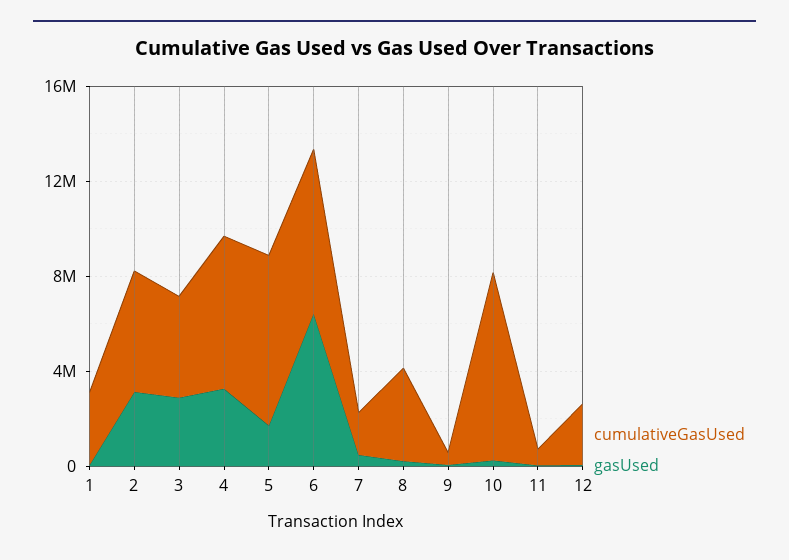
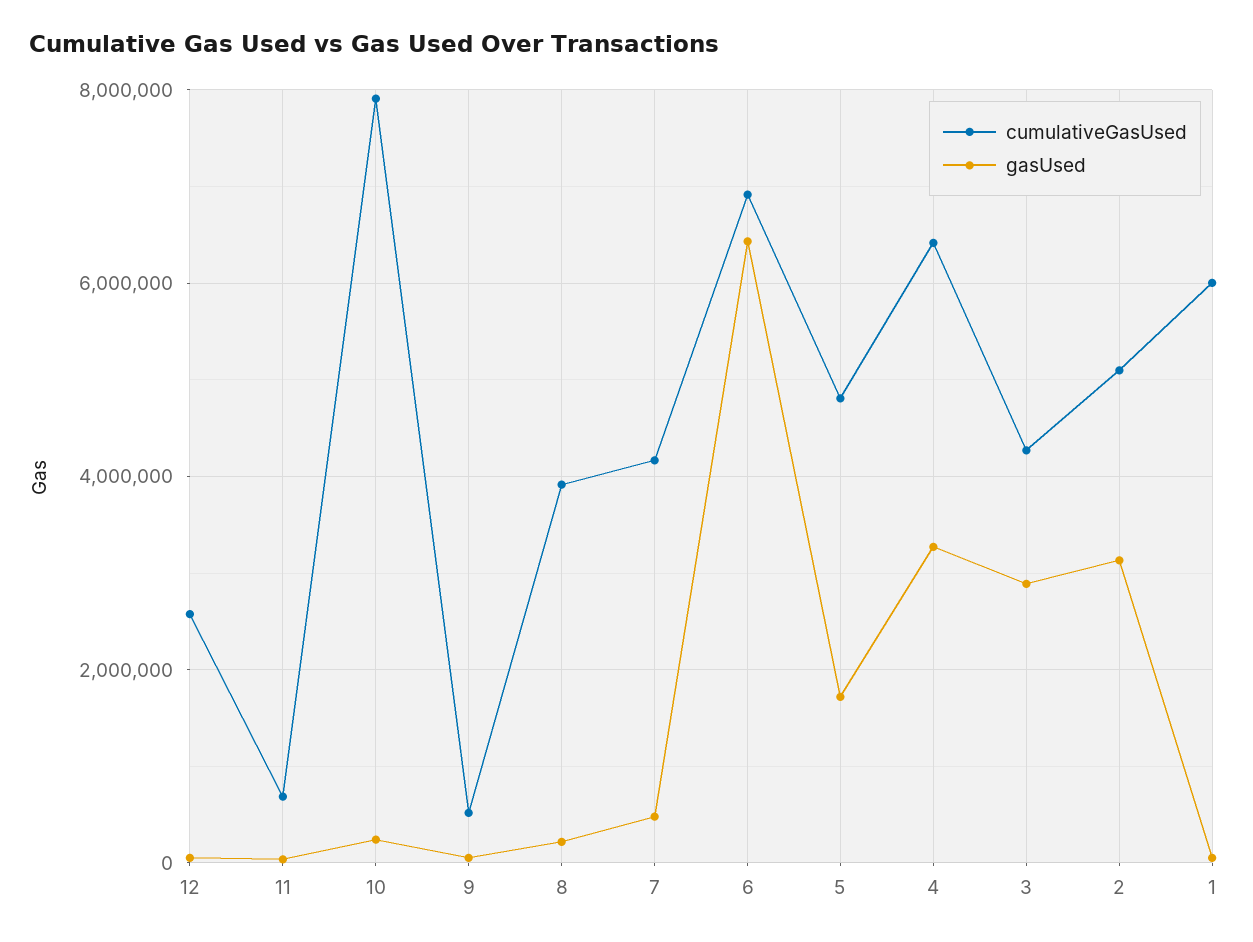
  {
    "cumulativeGasUsed": {
-     "1": 3000000,
+     "1": 6000000,
      "2": 5000000,
      "3": 4200000,
      "4": 6400000,
-     "5": 7000000,
+     "5": 4800000,
      "6": 7000000,
-     "7": 2000000,
+     "7": 4200000,
      "8": 4000000,
      "9": 600000,
      "10": 8000000,
      "11": 600000,
      "12": 2600000
    },
    "gasUsed": {
      "1": 0,
      "2": 3200000,
      "3": 2800000,
      "4": 3200000,
      "5": 1800000,
      "6": 6400000,
      "7": 400000,
      "8": 200000,
      "9": 0,
      "10": 200000,
      "11": 0,
      "12": 0
    }
  }

